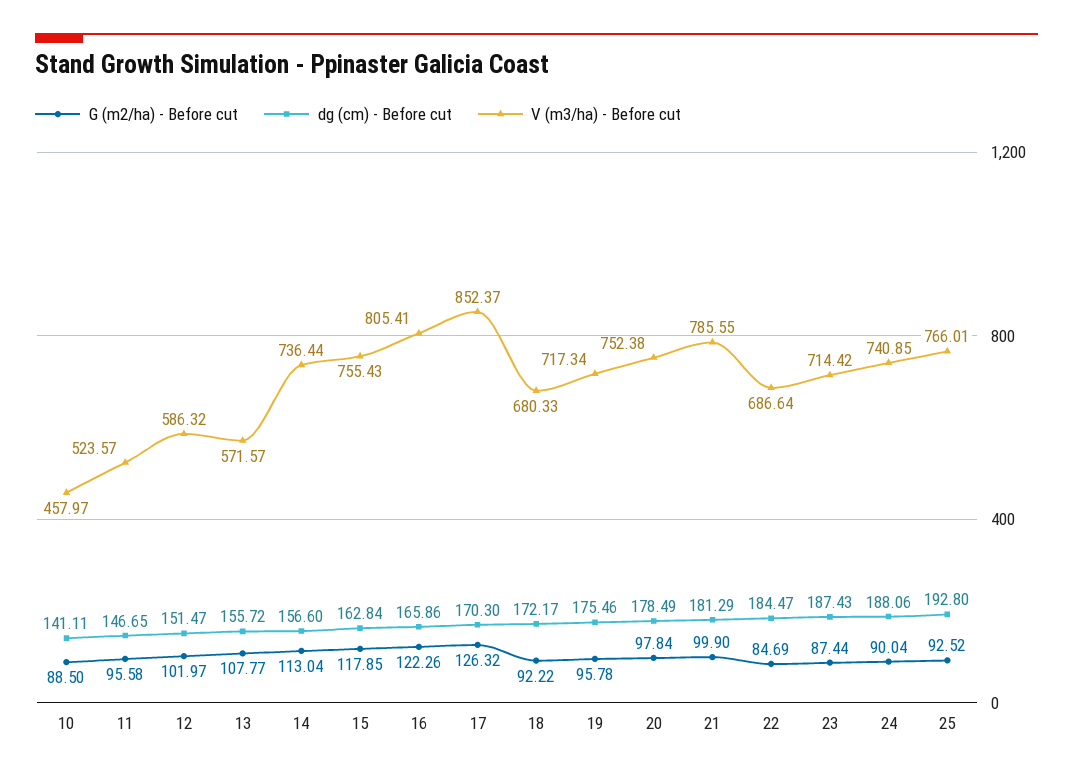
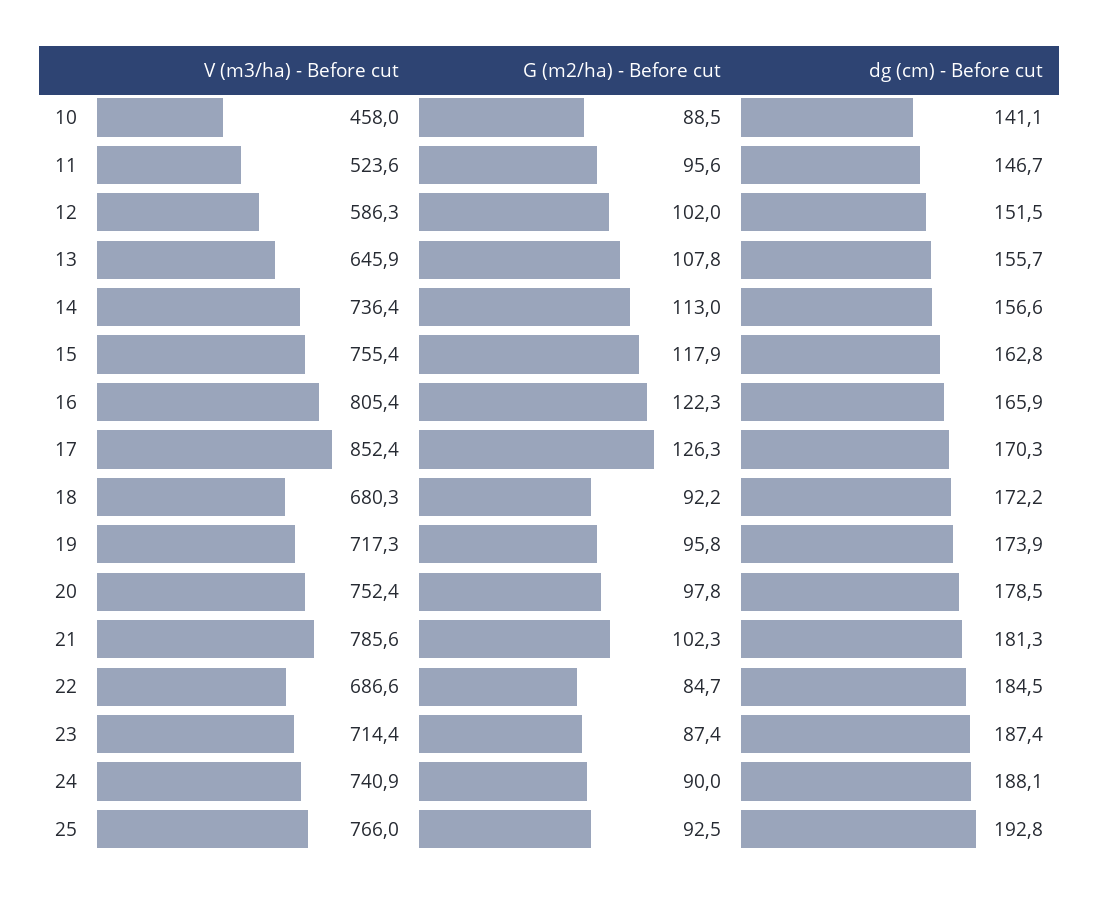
  {
    "G (m2/ha) - Before cut": {
      "10": 88.5,
      "11": 95.58,
      "12": 101.97,
      "13": 107.77,
      "14": 113.04,
      "15": 117.85,
      "16": 122.26,
      "17": 126.32,
      "18": 92.22,
      "19": 95.78,
      "20": 97.84,
-     "21": 99.9,
+     "21": 102.3,
      "22": 84.69,
      "23": 87.44,
      "24": 90.04,
      "25": 92.52
    },
    "dg (cm) - Before cut": {
      "10": 141.11,
      "11": 146.65,
      "12": 151.47,
      "13": 155.72,
      "14": 156.6,
      "15": 162.84,
      "16": 165.86,
      "17": 170.3,
      "18": 172.17,
-     "19": 175.46,
+     "19": 173.9,
      "20": 178.49,
      "21": 181.29,
      "22": 184.47,
      "23": 187.43,
      "24": 188.06,
      "25": 192.8
    },
    "V (m3/ha) - Before cut": {
      "10": 457.97,
      "11": 523.57,
      "12": 586.32,
-     "13": 571.57,
+     "13": 645.9,
      "14": 736.44,
      "15": 755.43,
      "16": 805.41,
      "17": 852.37,
      "18": 680.33,
      "19": 717.34,
      "20": 752.38,
      "21": 785.55,
      "22": 686.64,
      "23": 714.42,
      "24": 740.85,
      "25": 766.01
    }
  }

